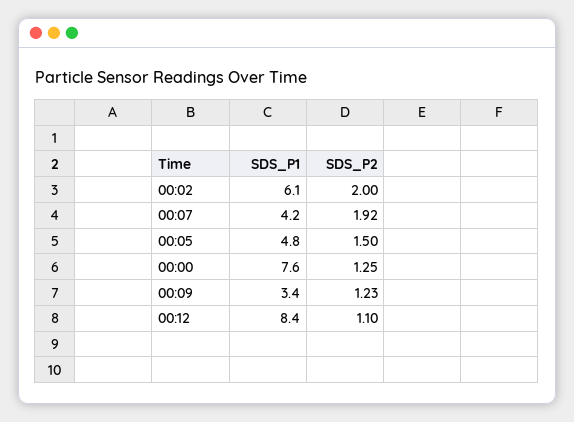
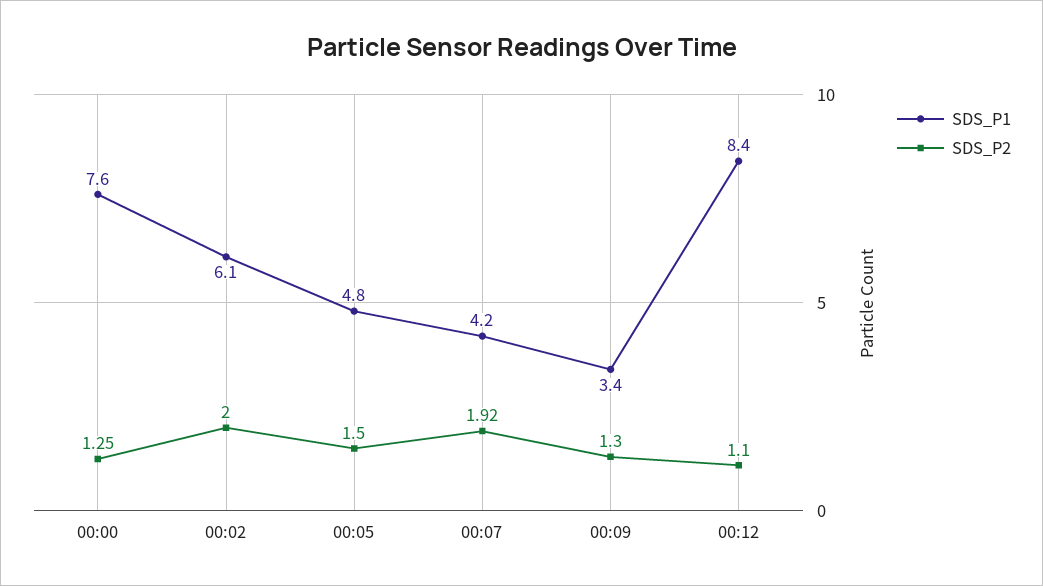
  {
    "SDS_P1": {
      "00:02": 6.1,
      "00:07": 4.2,
      "00:05": 4.8,
      "00:00": 7.6,
      "00:09": 3.4,
      "00:12": 8.4
    },
    "SDS_P2": {
      "00:02": 2,
      "00:07": 1.92,
      "00:05": 1.5,
      "00:00": 1.25,
-     "00:09": 1.23,
+     "00:09": 1.3,
      "00:12": 1.1
    }
  }

